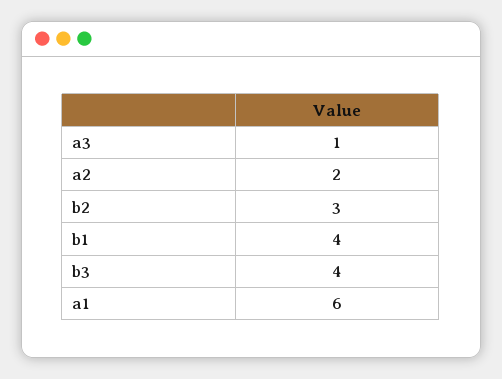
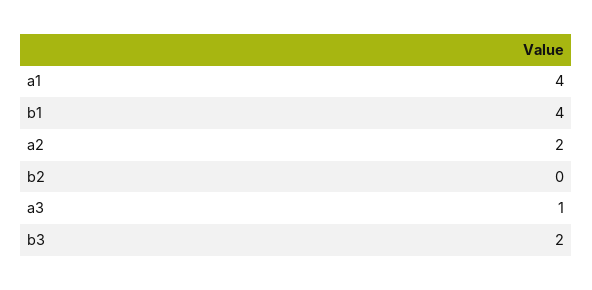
  {
    "a3": 1,
    "a2": 2,
-   "b2": 3,
+   "b2": 0,
    "b1": 4,
-   "b3": 4,
+   "b3": 2,
-   "a1": 6
+   "a1": 4
  }

